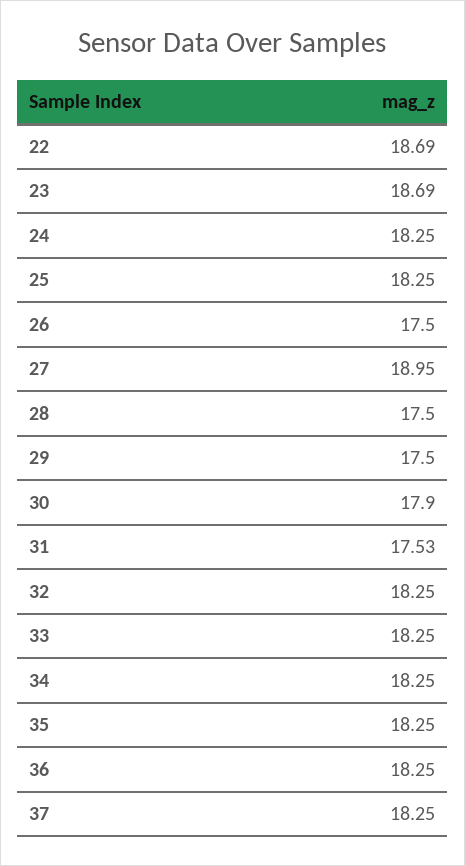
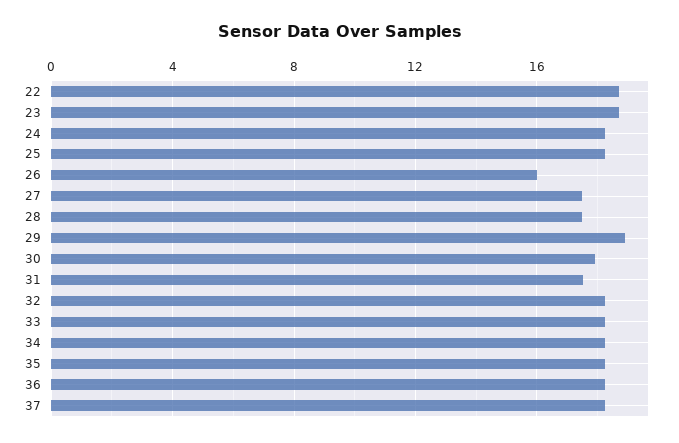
  {
    "22": 18.69,
    "23": 18.69,
    "24": 18.25,
    "25": 18.25,
-   "26": 17.5,
+   "26": 16,
-   "27": 18.95,
+   "27": 17.5,
    "28": 17.5,
-   "29": 17.5,
+   "29": 19,
    "30": 17.9,
    "31": 17.53,
    "32": 18.25,
    "33": 18.25,
    "34": 18.25,
    "35": 18.25,
    "36": 18.25,
    "37": 18.25
  }

